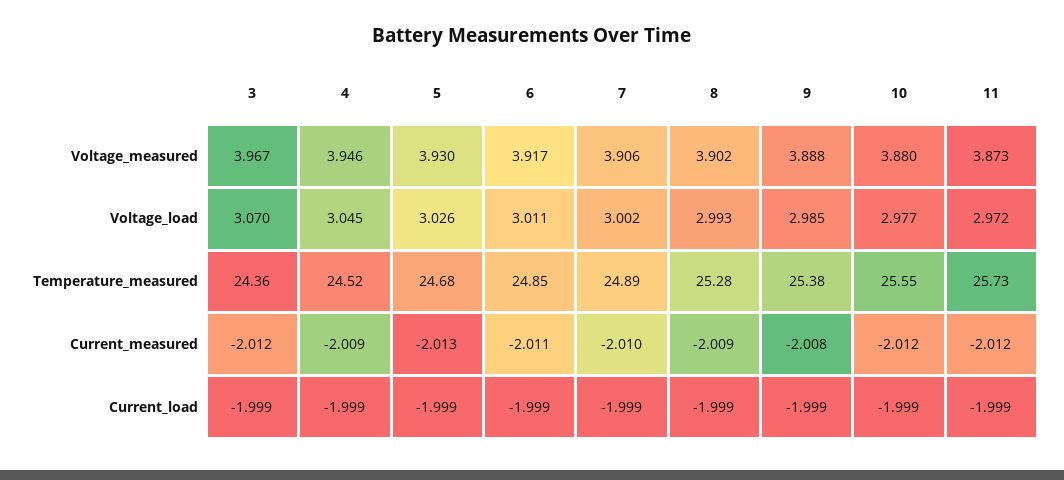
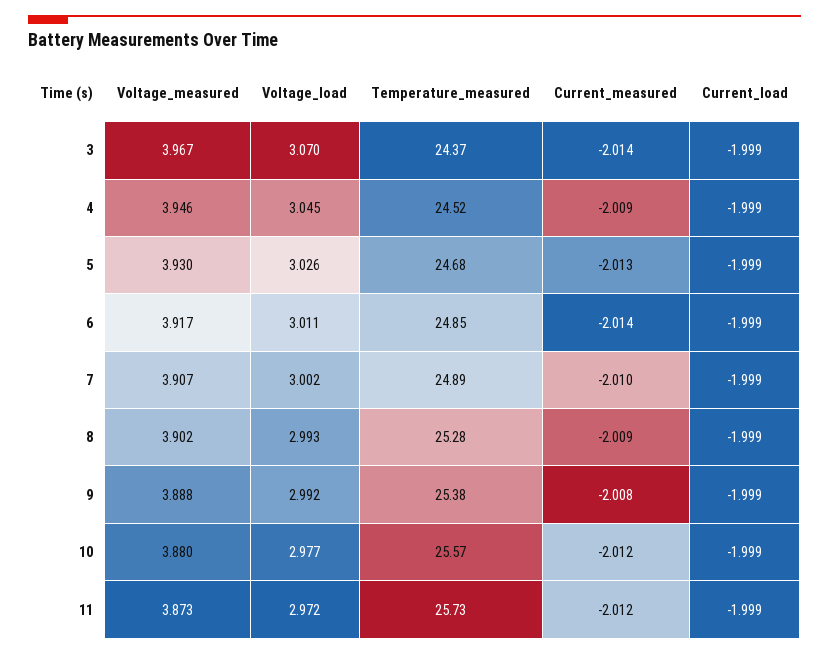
  {
    "3": {
      "Voltage_measured": 3.967,
      "Voltage_load": 3.07,
-     "Temperature_measured": 24.36,
+     "Temperature_measured": 24.37,
-     "Current_measured": -2.012,
+     "Current_measured": -2.014,
      "Current_load": -1.999
    },
    "4": {
      "Voltage_measured": 3.946,
      "Voltage_load": 3.045,
      "Temperature_measured": 24.52,
      "Current_measured": -2.009,
      "Current_load": -1.999
    },
    "5": {
      "Voltage_measured": 3.93,
      "Voltage_load": 3.026,
      "Temperature_measured": 24.68,
      "Current_measured": -2.013,
      "Current_load": -1.999
    },
    "6": {
      "Voltage_measured": 3.917,
      "Voltage_load": 3.011,
      "Temperature_measured": 24.85,
-     "Current_measured": -2.011,
+     "Current_measured": -2.014,
      "Current_load": -1.999
    },
    "7": {
-     "Voltage_measured": 3.906,
+     "Voltage_measured": 3.907,
      "Voltage_load": 3.002,
      "Temperature_measured": 24.89,
      "Current_measured": -2.01,
      "Current_load": -1.999
    },
    "8": {
      "Voltage_measured": 3.902,
      "Voltage_load": 2.993,
      "Temperature_measured": 25.28,
      "Current_measured": -2.009,
      "Current_load": -1.999
    },
    "9": {
      "Voltage_measured": 3.888,
-     "Voltage_load": 2.985,
+     "Voltage_load": 2.992,
      "Temperature_measured": 25.38,
      "Current_measured": -2.008,
      "Current_load": -1.999
    },
    "10": {
      "Voltage_measured": 3.88,
      "Voltage_load": 2.977,
-     "Temperature_measured": 25.55,
+     "Temperature_measured": 25.57,
      "Current_measured": -2.012,
      "Current_load": -1.999
    },
    "11": {
      "Voltage_measured": 3.873,
      "Voltage_load": 2.972,
      "Temperature_measured": 25.73,
      "Current_measured": -2.012,
      "Current_load": -1.999
    }
  }

